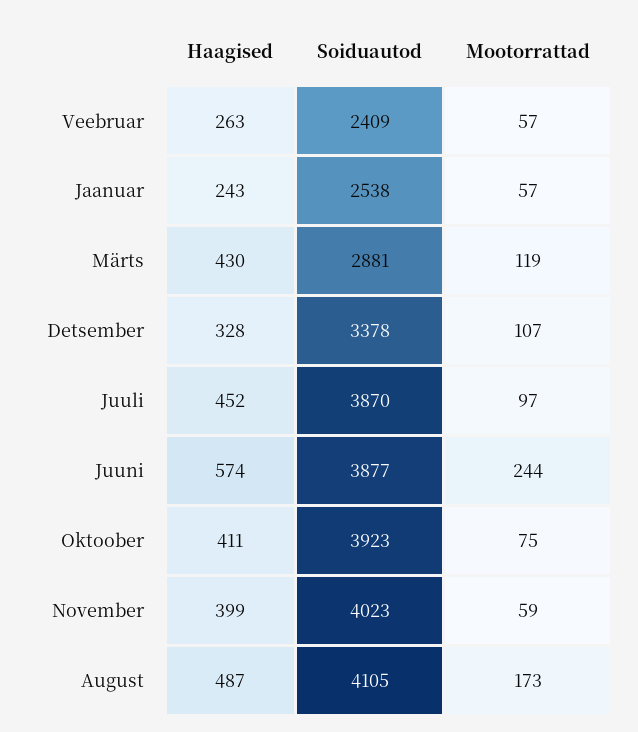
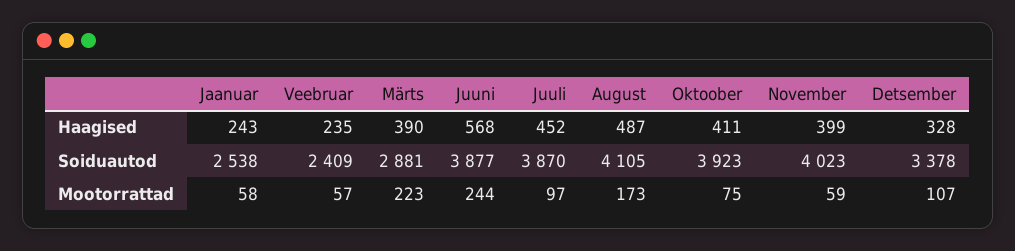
  {
    "Haagised": {
-     "Veebruar": 263,
+     "Veebruar": 235,
      "Jaanuar": 243,
-     "Märts": 430,
+     "Märts": 390,
      "Detsember": 328,
      "Juuli": 452,
-     "Juuni": 574,
+     "Juuni": 568,
      "Oktoober": 411,
      "November": 399,
      "August": 487
    },
    "Soiduautod": {
      "Veebruar": 2409,
      "Jaanuar": 2538,
      "Märts": 2881,
      "Detsember": 3378,
      "Juuli": 3870,
      "Juuni": 3877,
      "Oktoober": 3923,
      "November": 4023,
      "August": 4105
    },
    "Mootorrattad": {
      "Veebruar": 57,
-     "Jaanuar": 57,
+     "Jaanuar": 58,
-     "Märts": 119,
+     "Märts": 223,
      "Detsember": 107,
      "Juuli": 97,
      "Juuni": 244,
      "Oktoober": 75,
      "November": 59,
      "August": 173
    }
  }

